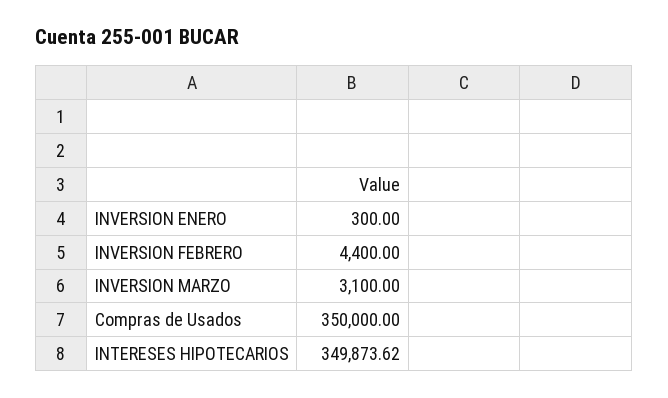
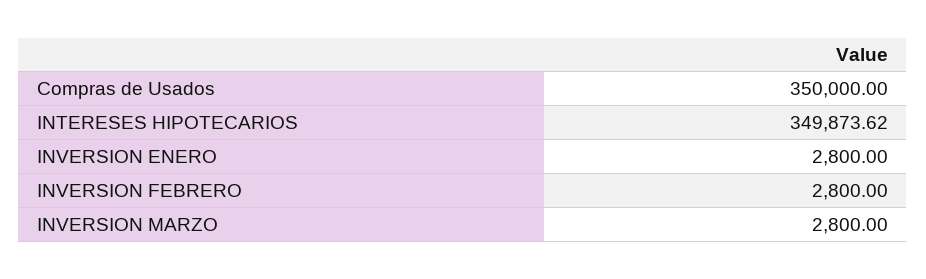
  {
-   "INVERSION ENERO": 300,
+   "INVERSION ENERO": 2800,
-   "INVERSION FEBRERO": 4400,
+   "INVERSION FEBRERO": 2800,
-   "INVERSION MARZO": 3100,
+   "INVERSION MARZO": 2800,
    "Compras de Usados": 350000,
    "INTERESES HIPOTECARIOS": 349873.62
  }

